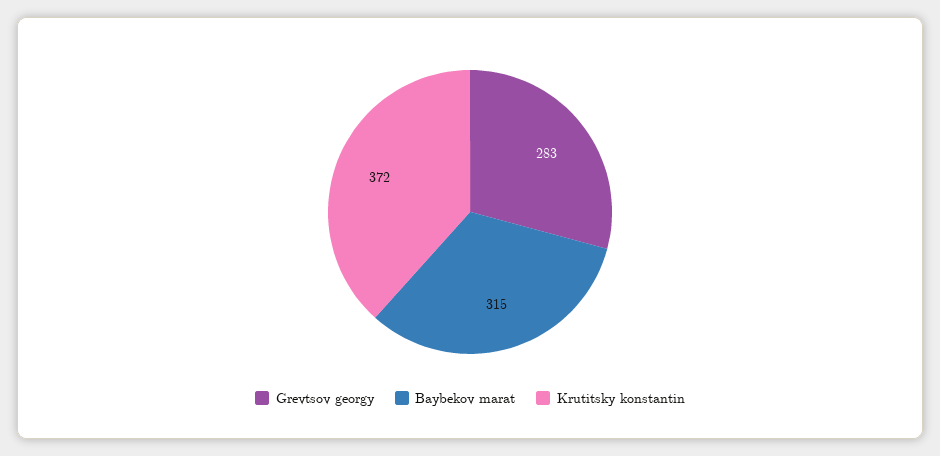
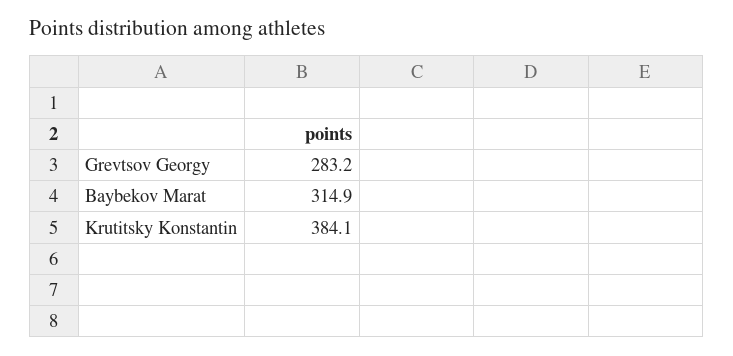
  {
    "Grevtsov georgy": 283.2,
    "Baybekov marat": 314.9,
-   "Krutitsky konstantin": 372
+   "Krutitsky konstantin": 384.1
  }

